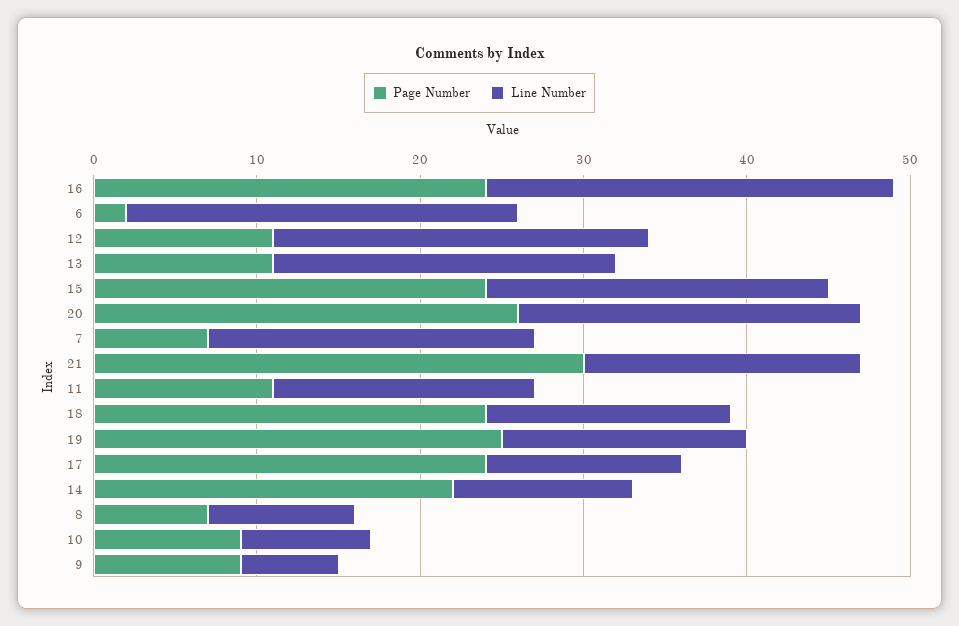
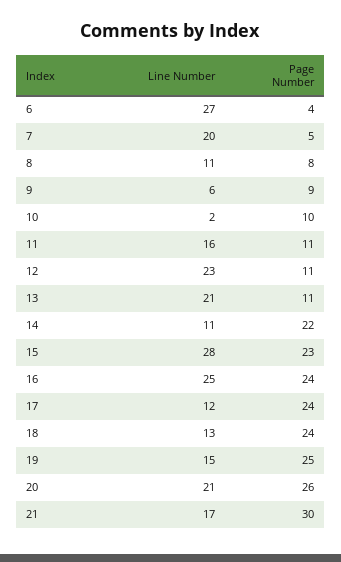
  {
    "Page Number": {
      "16": 24,
-     "6": 2,
+     "6": 4,
      "12": 11,
      "13": 11,
-     "15": 24,
+     "15": 23,
      "20": 26,
-     "7": 7,
+     "7": 5,
      "21": 30,
      "11": 11,
      "18": 24,
      "19": 25,
      "17": 24,
      "14": 22,
-     "8": 7,
+     "8": 8,
-     "10": 9,
+     "10": 10,
      "9": 9
    },
    "Line Number": {
      "16": 25,
-     "6": 24,
+     "6": 27,
      "12": 23,
      "13": 21,
-     "15": 21,
+     "15": 28,
      "20": 21,
      "7": 20,
      "21": 17,
      "11": 16,
-     "18": 15,
+     "18": 13,
      "19": 15,
      "17": 12,
      "14": 11,
-     "8": 9,
+     "8": 11,
-     "10": 8,
+     "10": 2,
      "9": 6
    }
  }

